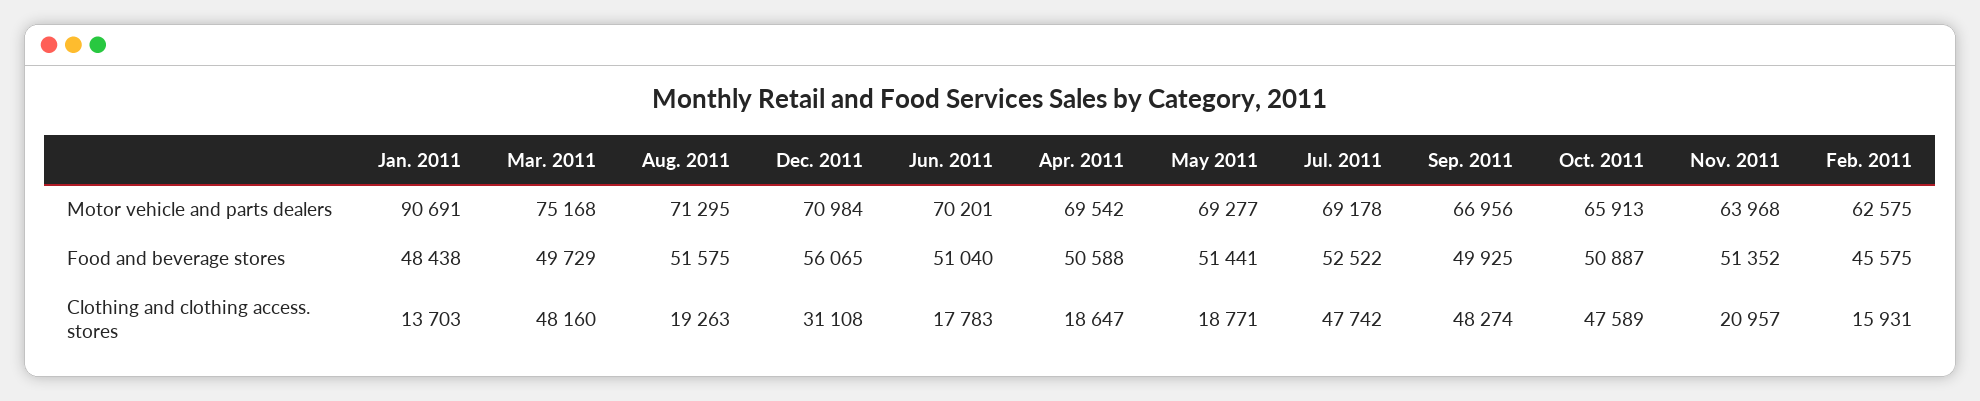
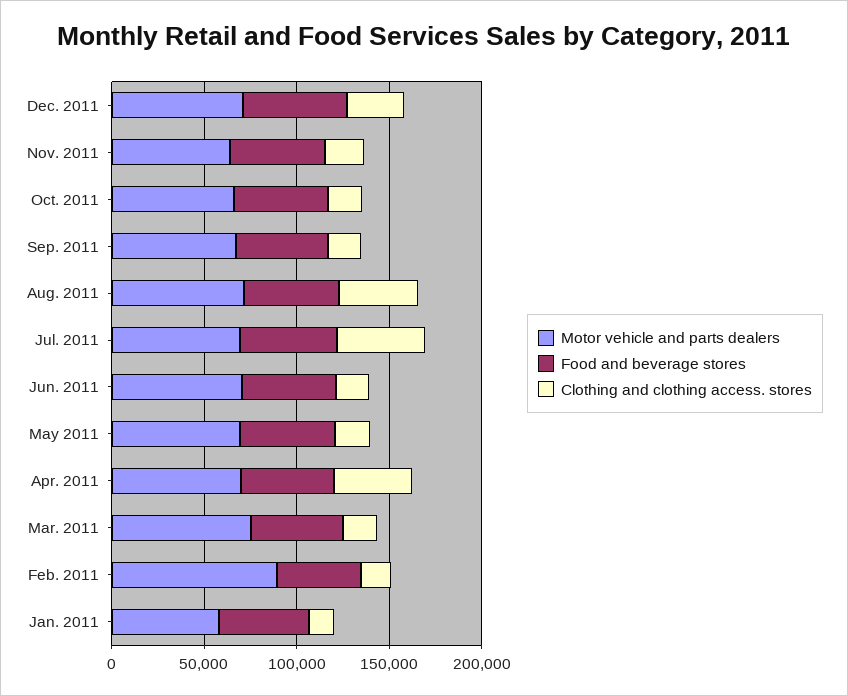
  {
    "Motor vehicle and parts dealers": {
-     "Jan. 2011": 90691,
+     "Jan. 2011": 60000,
      "Mar. 2011": 75168,
      "Aug. 2011": 71295,
      "Dec. 2011": 70984,
      "Jun. 2011": 70201,
      "Apr. 2011": 69542,
      "May 2011": 69277,
      "Jul. 2011": 69178,
      "Sep. 2011": 66956,
      "Oct. 2011": 65913,
      "Nov. 2011": 63968,
-     "Feb. 2011": 62575
+     "Feb. 2011": 90000
    },
    "Food and beverage stores": {
      "Jan. 2011": 48438,
      "Mar. 2011": 49729,
      "Aug. 2011": 51575,
      "Dec. 2011": 56065,
      "Jun. 2011": 51040,
      "Apr. 2011": 50588,
      "May 2011": 51441,
      "Jul. 2011": 52522,
      "Sep. 2011": 49925,
      "Oct. 2011": 50887,
      "Nov. 2011": 51352,
      "Feb. 2011": 45575
    },
    "Clothing and clothing access. stores": {
      "Jan. 2011": 13703,
-     "Mar. 2011": 48160,
+     "Mar. 2011": 20000,
-     "Aug. 2011": 19263,
+     "Aug. 2011": 40000,
      "Dec. 2011": 31108,
      "Jun. 2011": 17783,
-     "Apr. 2011": 18647,
+     "Apr. 2011": 40000,
      "May 2011": 18771,
      "Jul. 2011": 47742,
-     "Sep. 2011": 48274,
+     "Sep. 2011": 20000,
-     "Oct. 2011": 47589,
+     "Oct. 2011": 20000,
      "Nov. 2011": 20957,
      "Feb. 2011": 15931
    }
  }

